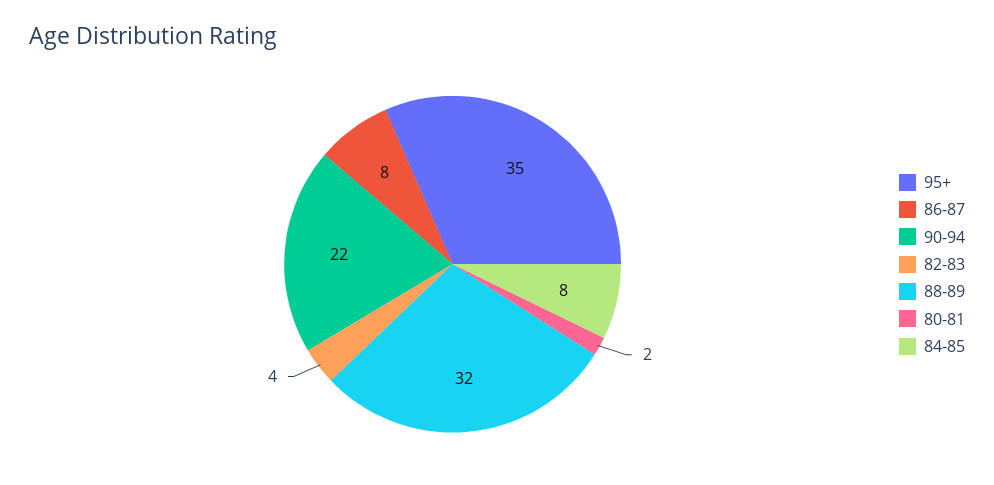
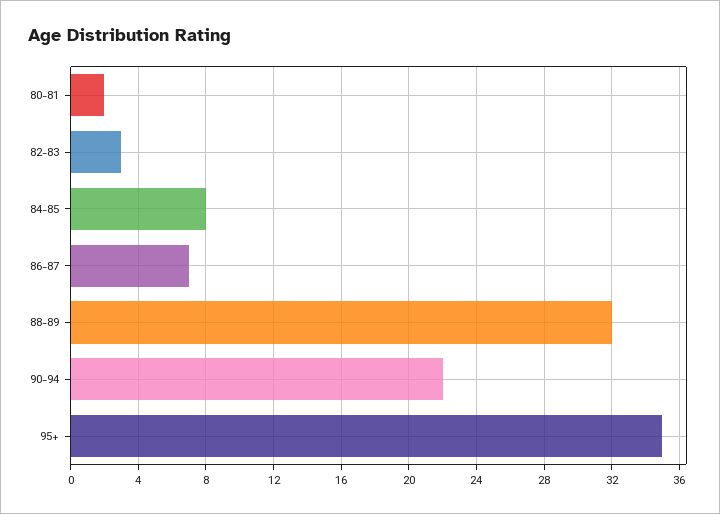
  {
    "95+": 35,
-   "86-87": 8,
+   "86-87": 7,
    "90-94": 22,
-   "82-83": 4,
+   "82-83": 3,
    "88-89": 32,
    "80-81": 2,
    "84-85": 8
  }

